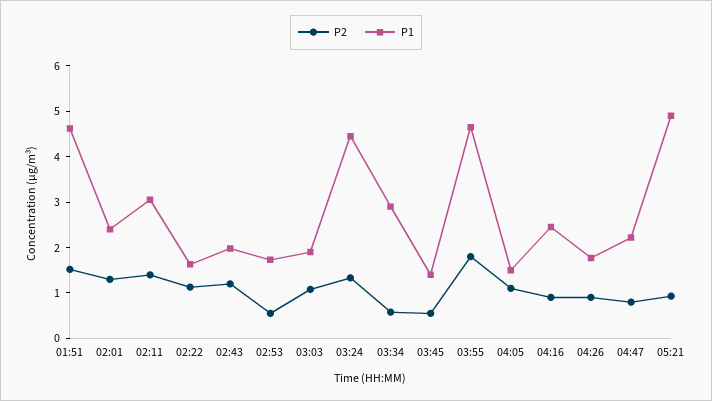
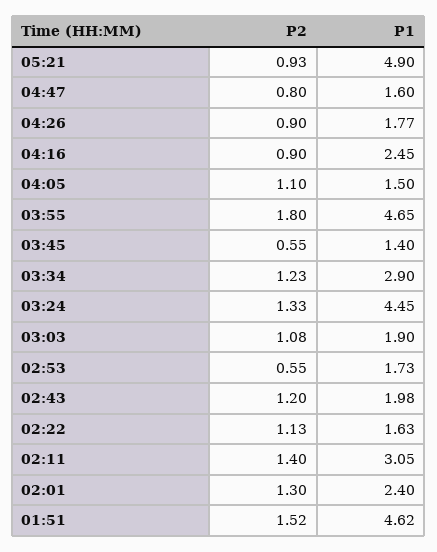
  {
    "P2": {
      "01:51": 1.52,
      "02:01": 1.3,
      "02:11": 1.4,
      "02:22": 1.13,
      "02:43": 1.2,
      "02:53": 0.55,
      "03:03": 1.08,
      "03:24": 1.33,
-     "03:34": 0.6,
+     "03:34": 1.23,
      "03:45": 0.55,
      "03:55": 1.8,
      "04:05": 1.1,
      "04:16": 0.9,
      "04:26": 0.9,
      "04:47": 0.8,
      "05:21": 0.93
    },
    "P1": {
      "01:51": 4.62,
      "02:01": 2.4,
      "02:11": 3.05,
      "02:22": 1.63,
      "02:43": 1.98,
      "02:53": 1.73,
      "03:03": 1.9,
      "03:24": 4.45,
      "03:34": 2.9,
      "03:45": 1.4,
      "03:55": 4.65,
      "04:05": 1.5,
      "04:16": 2.45,
      "04:26": 1.77,
-     "04:47": 2.2,
+     "04:47": 1.6,
      "05:21": 4.9
    }
  }

